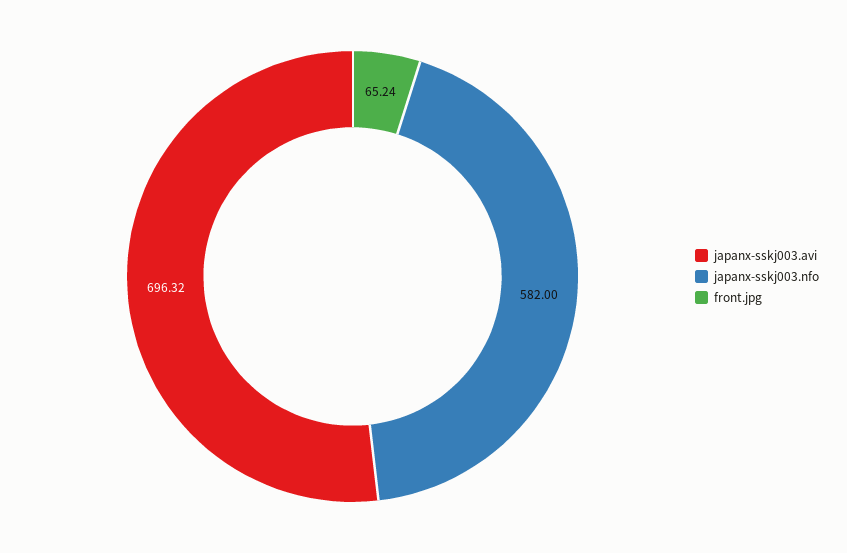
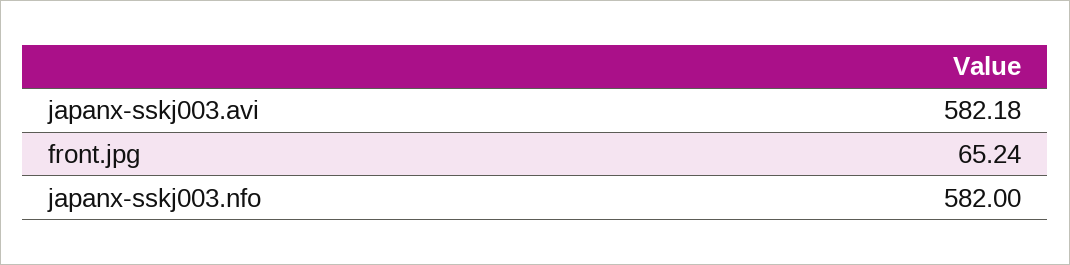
  {
-   "japanx-sskj003.avi": 696.32,
+   "japanx-sskj003.avi": 582.18,
    "japanx-sskj003.nfo": 582,
    "front.jpg": 65.24
  }

